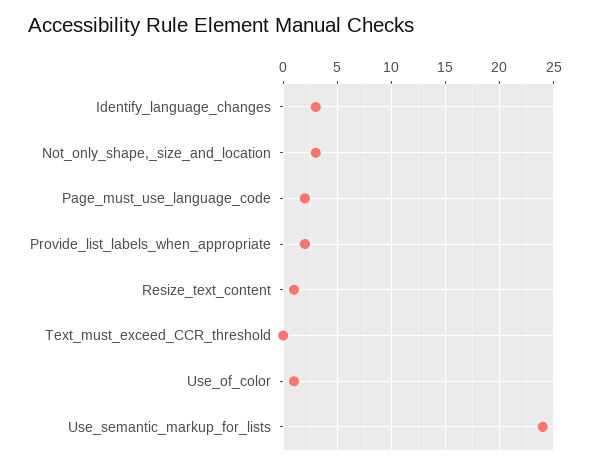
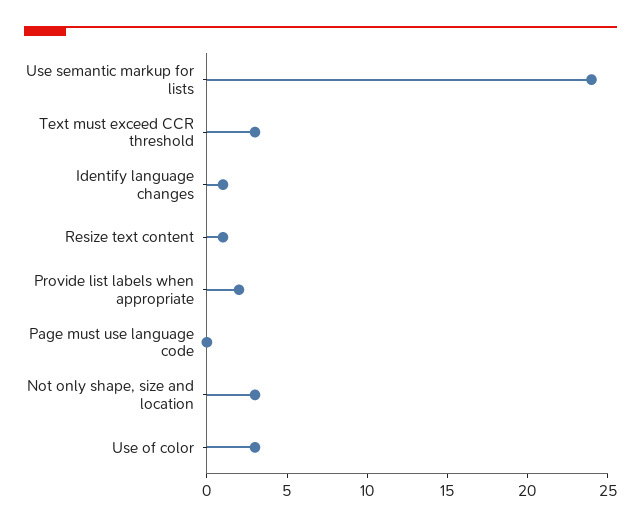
  {
-   "Identify_language_changes": 3,
+   "Identify_language_changes": 1,
    "Not_only_shape,_size_and_location": 3,
-   "Page_must_use_language_code": 2,
+   "Page_must_use_language_code": 0,
    "Provide_list_labels_when_appropriate": 2,
    "Resize_text_content": 1,
-   "Text_must_exceed_CCR_threshold": 0,
+   "Text_must_exceed_CCR_threshold": 3,
-   "Use_of_color": 1,
+   "Use_of_color": 3,
    "Use_semantic_markup_for_lists": 24
  }

